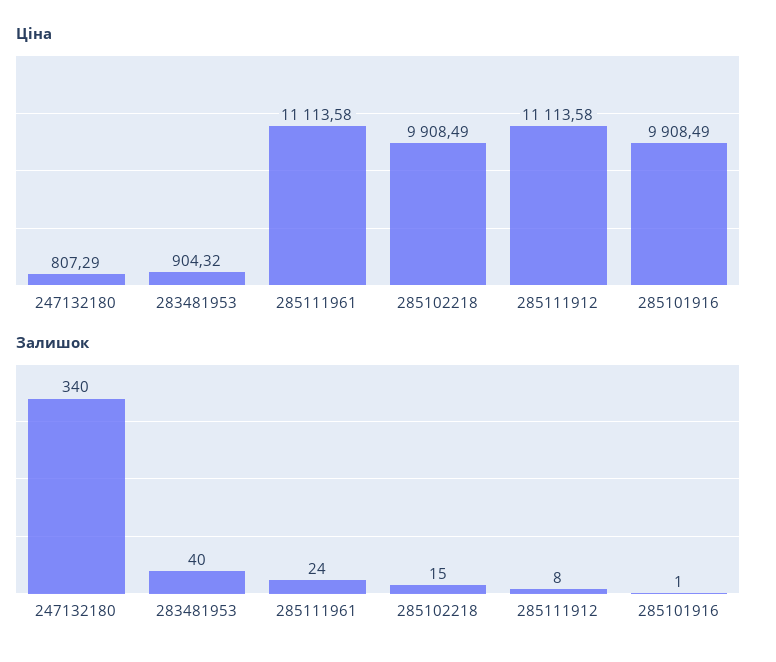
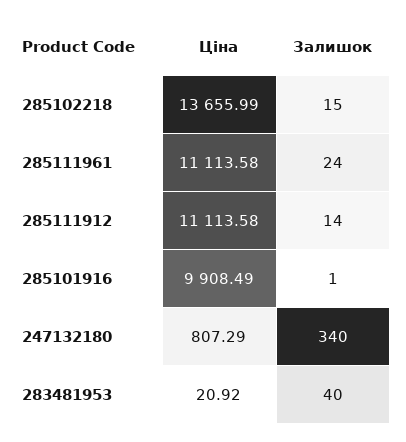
  {
    "Ціна": {
      "247132180": 807.29,
-     "283481953": 904.32,
+     "283481953": 20.92,
      "285111961": 11113.58,
-     "285102218": 9908.49,
+     "285102218": 13655.99,
      "285111912": 11113.58,
      "285101916": 9908.49
    },
    "Залишок": {
      "247132180": 340,
      "283481953": 40,
      "285111961": 24,
      "285102218": 15,
-     "285111912": 8,
+     "285111912": 14,
      "285101916": 1
    }
  }

